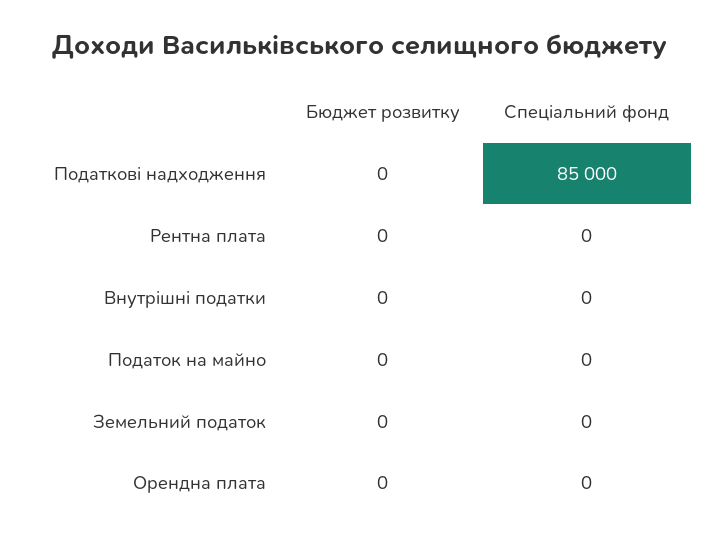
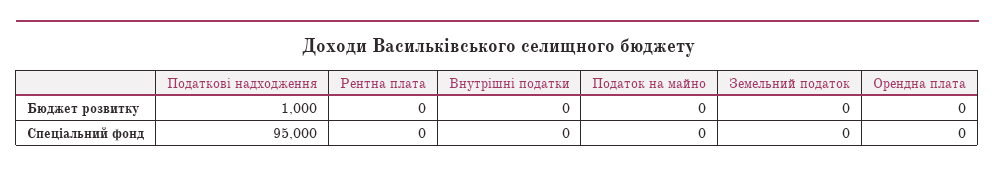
  {
    "Бюджет розвитку": {
-     "Податкові надходження": 0,
+     "Податкові надходження": 1000,
      "Рентна плата": 0,
      "Внутрішні податки": 0,
      "Податок на майно": 0,
      "Земельний податок": 0,
      "Орендна плата": 0
    },
    "Спеціальний фонд": {
-     "Податкові надходження": 85000,
+     "Податкові надходження": 95000,
      "Рентна плата": 0,
      "Внутрішні податки": 0,
      "Податок на майно": 0,
      "Земельний податок": 0,
      "Орендна плата": 0
    }
  }

